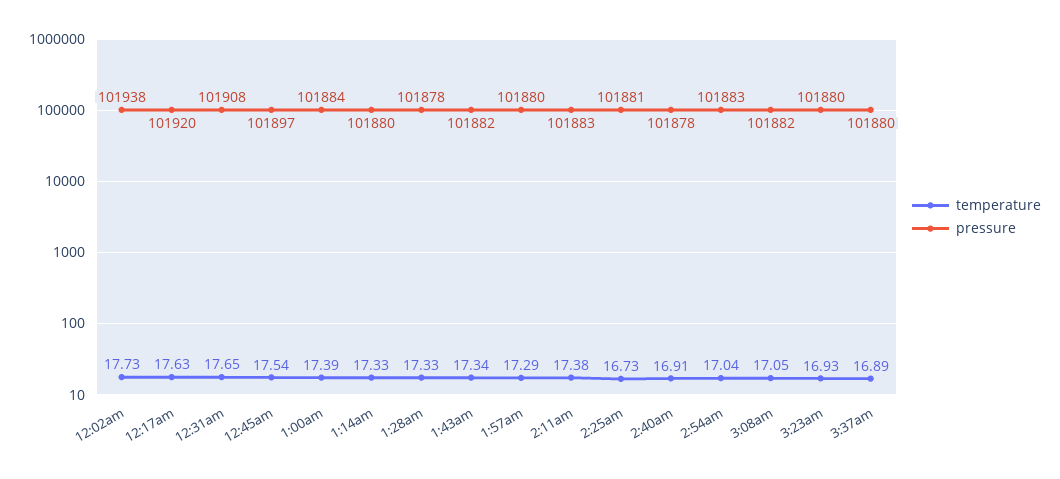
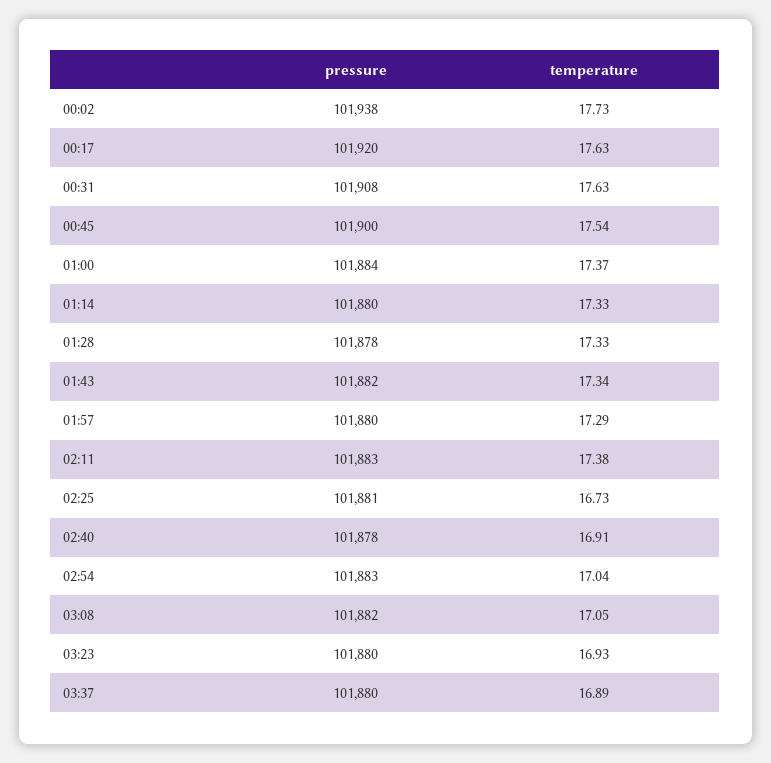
  {
    "temperature": {
      "12:02am": 17.73,
      "12:17am": 17.63,
-     "12:31am": 17.65,
+     "12:31am": 17.63,
      "12:45am": 17.54,
-     "1:00am": 17.39,
+     "1:00am": 17.37,
      "1:14am": 17.33,
      "1:28am": 17.33,
      "1:43am": 17.34,
      "1:57am": 17.29,
      "2:11am": 17.38,
      "2:25am": 16.73,
      "2:40am": 16.91,
      "2:54am": 17.04,
      "3:08am": 17.05,
      "3:23am": 16.93,
      "3:37am": 16.89
    },
    "pressure": {
      "12:02am": 101938,
      "12:17am": 101920,
      "12:31am": 101908,
-     "12:45am": 101897,
+     "12:45am": 101900,
      "1:00am": 101884,
      "1:14am": 101880,
      "1:28am": 101878,
      "1:43am": 101882,
      "1:57am": 101880,
      "2:11am": 101883,
      "2:25am": 101881,
      "2:40am": 101878,
      "2:54am": 101883,
      "3:08am": 101882,
      "3:23am": 101880,
      "3:37am": 101880
    }
  }

